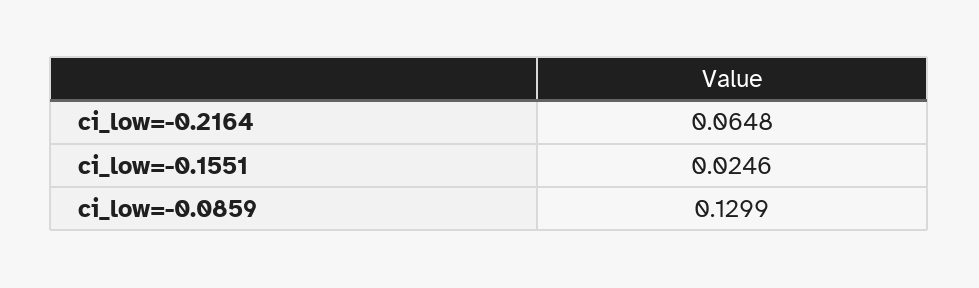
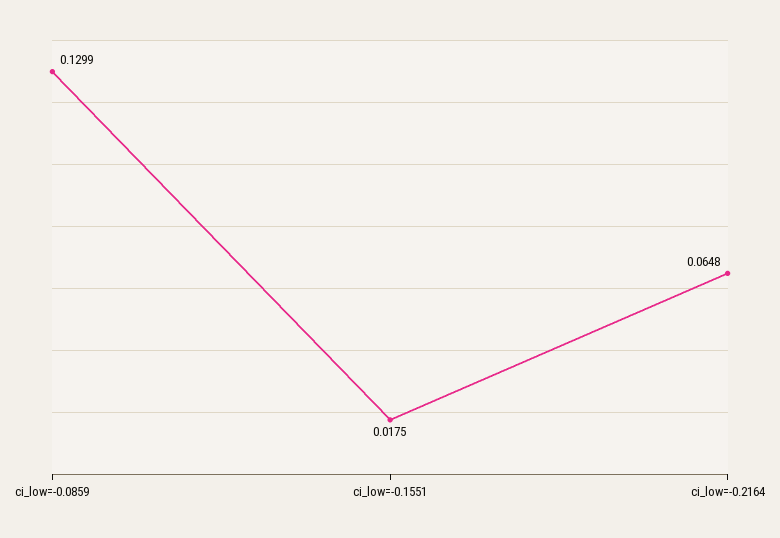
  {
    "ci_low=-0.2164": 0.0648,
-   "ci_low=-0.1551": 0.0246,
+   "ci_low=-0.1551": 0.0175,
    "ci_low=-0.0859": 0.1299
  }

